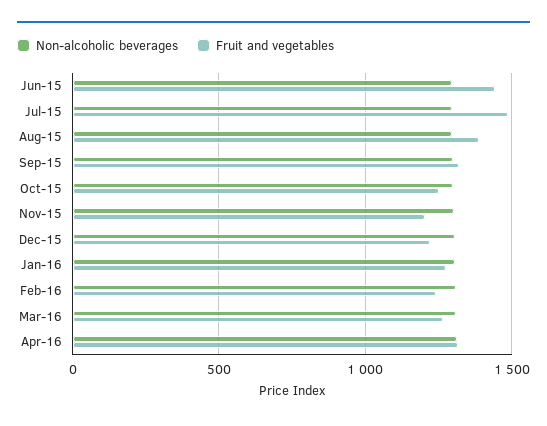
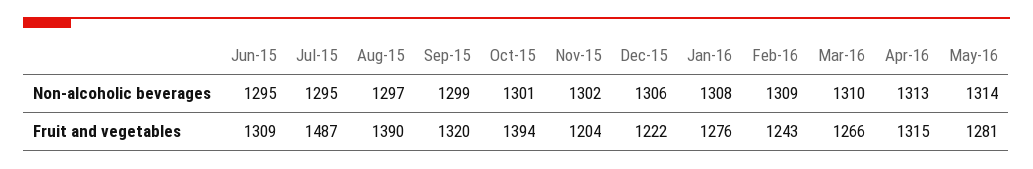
  {
    "Non-alcoholic beverages": {
      "Jun-15": 1295,
      "Jul-15": 1295,
      "Aug-15": 1297,
      "Sep-15": 1299,
      "Oct-15": 1301,
      "Nov-15": 1302,
      "Dec-15": 1306,
      "Jan-16": 1308,
      "Feb-16": 1309,
      "Mar-16": 1310,
-     "Apr-16": 1313
+     "Apr-16": 1313,
+     "May-16": 1314
    },
    "Fruit and vegetables": {
-     "Jun-15": 1450,
+     "Jun-15": 1309,
      "Jul-15": 1487,
      "Aug-15": 1390,
      "Sep-15": 1320,
-     "Oct-15": 1250,
+     "Oct-15": 1394,
      "Nov-15": 1204,
      "Dec-15": 1222,
      "Jan-16": 1276,
      "Feb-16": 1243,
      "Mar-16": 1266,
-     "Apr-16": 1315
+     "Apr-16": 1315,
+     "May-16": 1281
    }
  }

